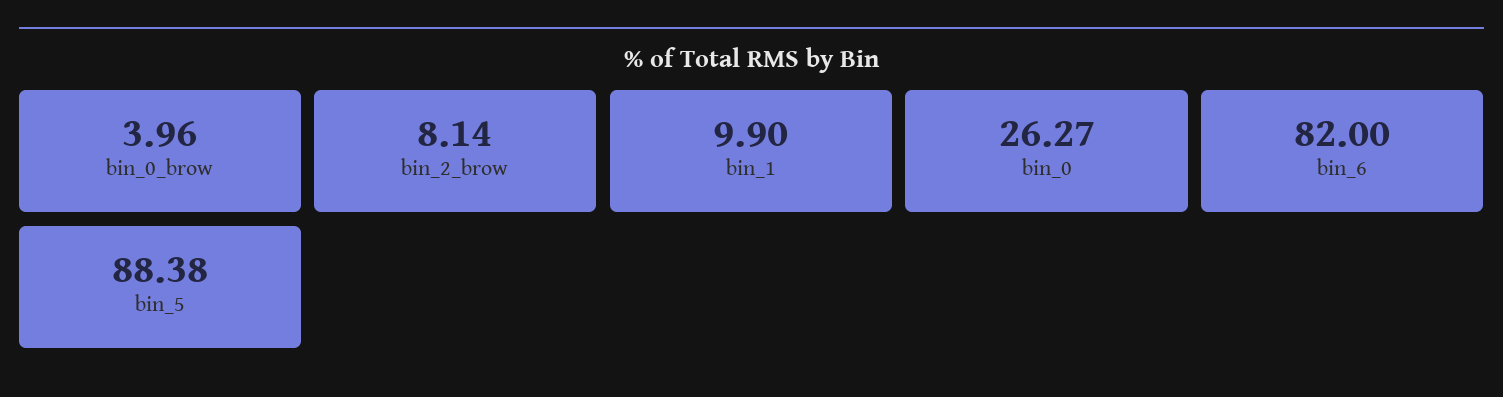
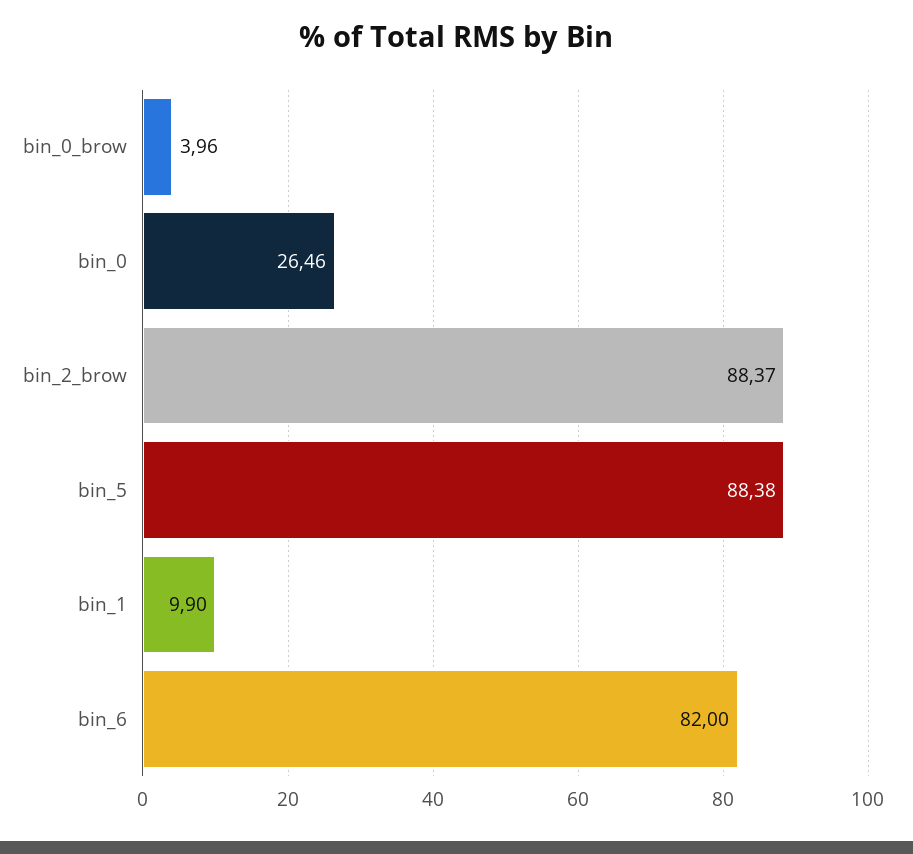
  {
    "bin_0_brow": 3.96,
-   "bin_2_brow": 8.14,
+   "bin_2_brow": 88.37,
    "bin_1": 9.9,
-   "bin_0": 26.27,
+   "bin_0": 26.46,
    "bin_6": 82,
    "bin_5": 88.38
  }

